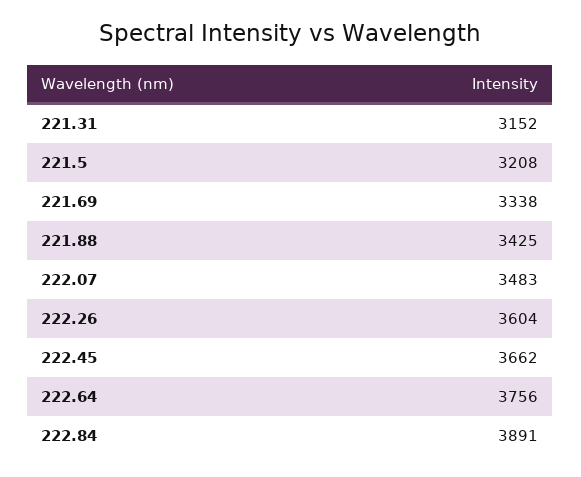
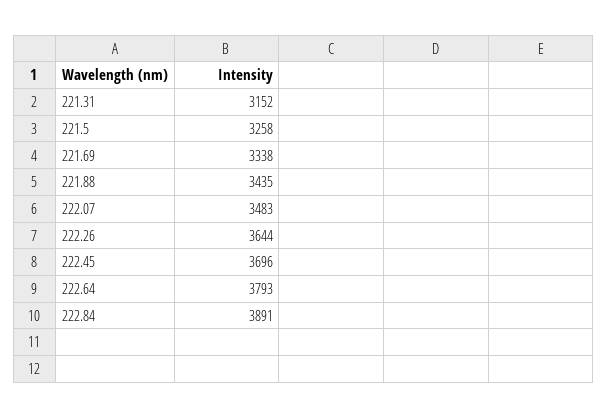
  {
    "221.31": 3152,
-   "221.5": 3208,
+   "221.5": 3258,
    "221.69": 3338,
-   "221.88": 3425,
+   "221.88": 3435,
    "222.07": 3483,
-   "222.26": 3604,
+   "222.26": 3644,
-   "222.45": 3662,
+   "222.45": 3696,
-   "222.64": 3756,
+   "222.64": 3793,
    "222.84": 3891
  }

